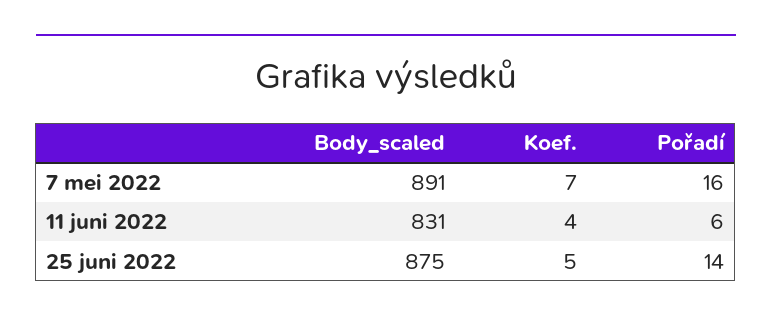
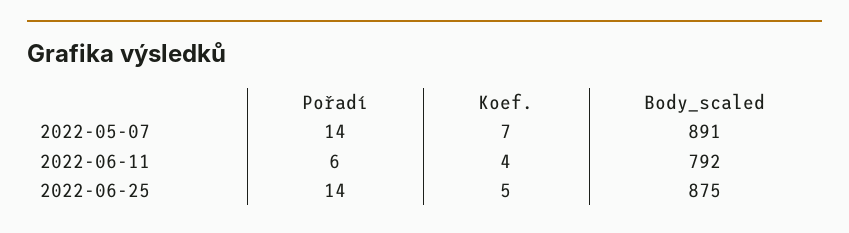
  {
    "Body_scaled": {
      "7 mei 2022": 891,
-     "11 juni 2022": 831,
+     "11 juni 2022": 792,
      "25 juni 2022": 875
    },
    "Koef.": {
      "7 mei 2022": 7,
      "11 juni 2022": 4,
      "25 juni 2022": 5
    },
    "Pořadí": {
-     "7 mei 2022": 16,
+     "7 mei 2022": 14,
      "11 juni 2022": 6,
      "25 juni 2022": 14
    }
  }

